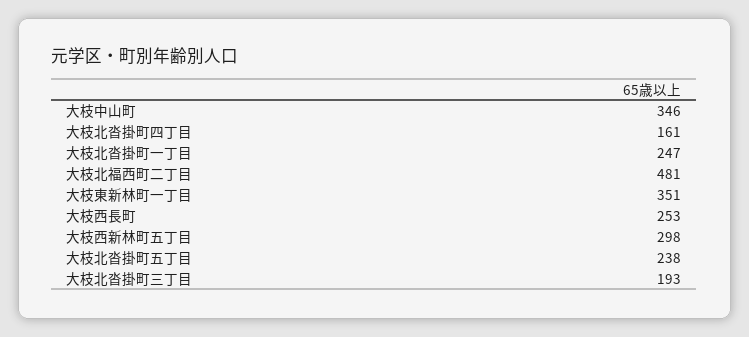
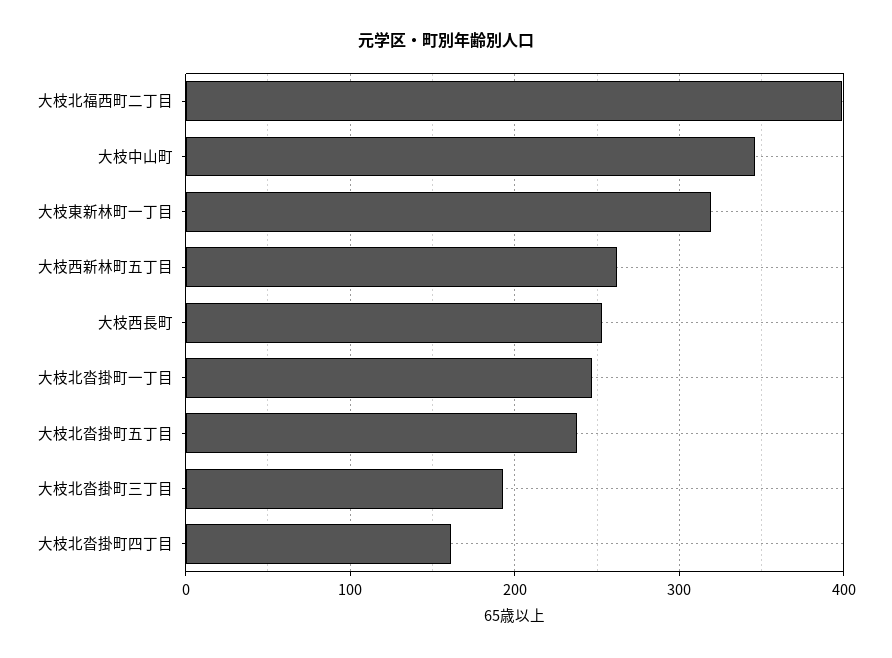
  {
    "大枝中山町": 346,
    "大枝北沓掛町四丁目": 161,
    "大枝北沓掛町一丁目": 247,
-   "大枝北福西町二丁目": 481,
+   "大枝北福西町二丁目": 400,
-   "大枝東新林町一丁目": 351,
+   "大枝東新林町一丁目": 320,
    "大枝西長町": 253,
-   "大枝西新林町五丁目": 298,
+   "大枝西新林町五丁目": 260,
    "大枝北沓掛町五丁目": 238,
    "大枝北沓掛町三丁目": 193
  }

